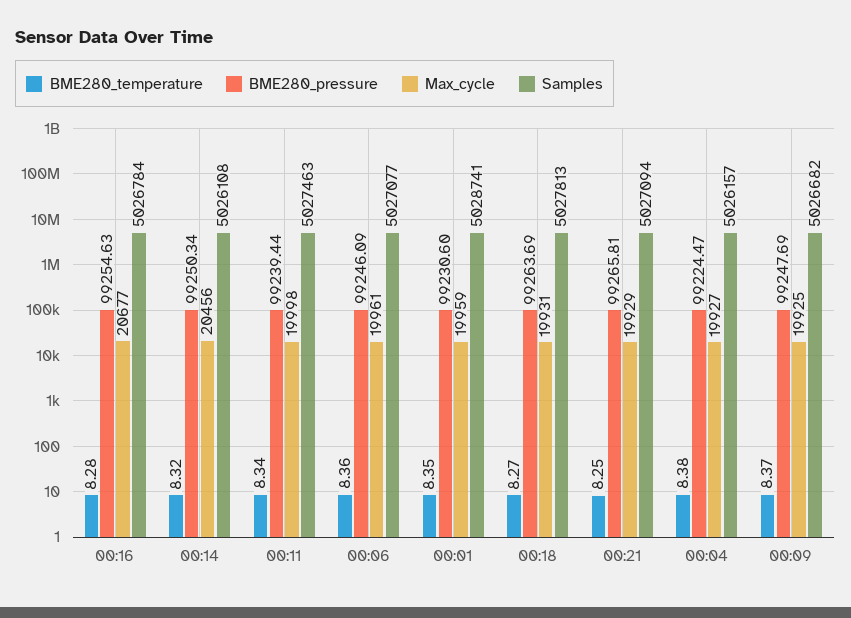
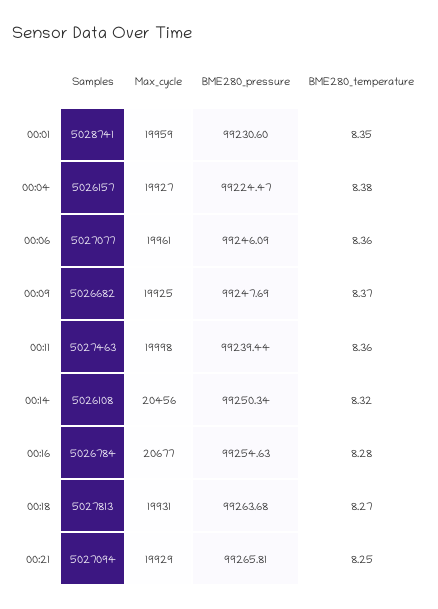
  {
    "BME280_temperature": {
      "00:16": 8.28,
      "00:14": 8.32,
-     "00:11": 8.34,
+     "00:11": 8.36,
      "00:06": 8.36,
      "00:01": 8.35,
      "00:18": 8.27,
      "00:21": 8.25,
      "00:04": 8.38,
      "00:09": 8.37
    },
    "BME280_pressure": {
      "00:16": 99254.63,
      "00:14": 99250.34,
      "00:11": 99239.44,
      "00:06": 99246.09,
      "00:01": 99230.6,
-     "00:18": 99263.69,
+     "00:18": 99263.68,
      "00:21": 99265.81,
      "00:04": 99224.47,
      "00:09": 99247.69
    },
    "Max_cycle": {
      "00:16": 20677,
      "00:14": 20456,
      "00:11": 19998,
      "00:06": 19961,
      "00:01": 19959,
      "00:18": 19931,
      "00:21": 19929,
      "00:04": 19927,
      "00:09": 19925
    },
    "Samples": {
      "00:16": 5026784,
      "00:14": 5026108,
      "00:11": 5027463,
      "00:06": 5027077,
      "00:01": 5028741,
      "00:18": 5027813,
      "00:21": 5027094,
      "00:04": 5026157,
      "00:09": 5026682
    }
  }

